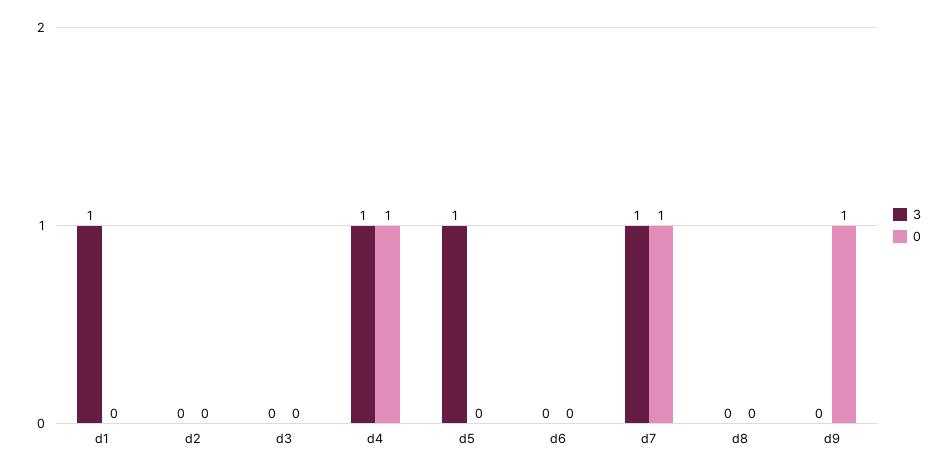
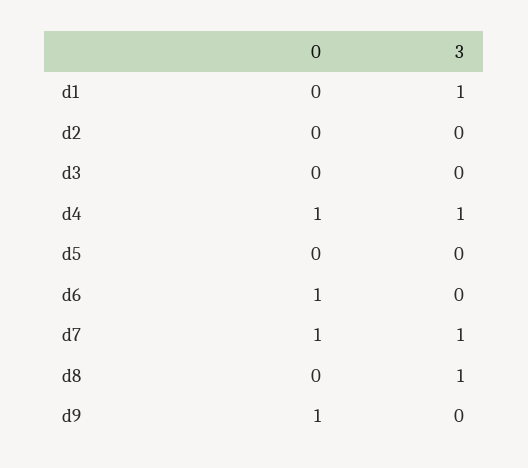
  {
    "3": {
      "d1": 1,
      "d2": 0,
      "d3": 0,
      "d4": 1,
-     "d5": 1,
+     "d5": 0,
      "d6": 0,
      "d7": 1,
-     "d8": 0,
+     "d8": 1,
      "d9": 0
    },
    "0": {
      "d1": 0,
      "d2": 0,
      "d3": 0,
      "d4": 1,
      "d5": 0,
-     "d6": 0,
+     "d6": 1,
      "d7": 1,
      "d8": 0,
      "d9": 1
    }
  }

